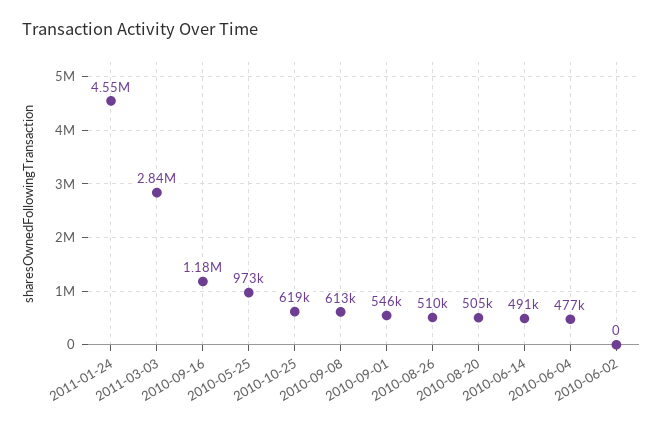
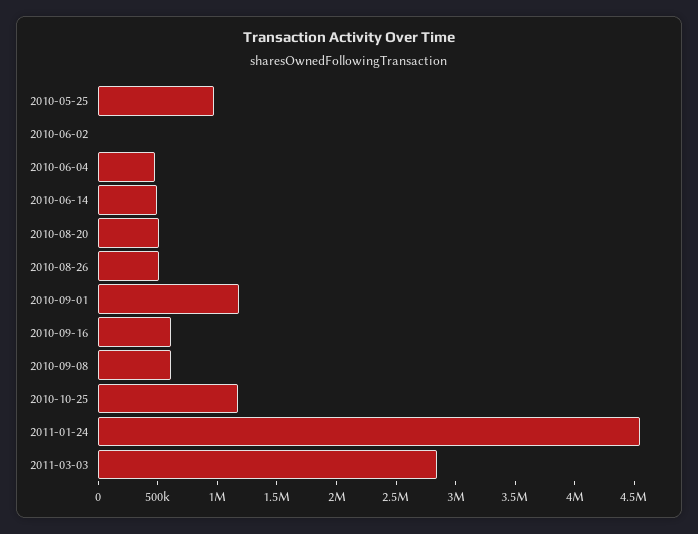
  {
    "2011-01-24": 4550000,
    "2011-03-03": 2840000,
-   "2010-09-16": 1180000,
+   "2010-09-16": 600000,
    "2010-05-25": 973000,
-   "2010-10-25": 619000,
+   "2010-10-25": 1200000,
    "2010-09-08": 613000,
-   "2010-09-01": 546000,
+   "2010-09-01": 1200000,
    "2010-08-26": 510000,
    "2010-08-20": 505000,
    "2010-06-14": 491000,
    "2010-06-04": 477000,
    "2010-06-02": 0
  }

